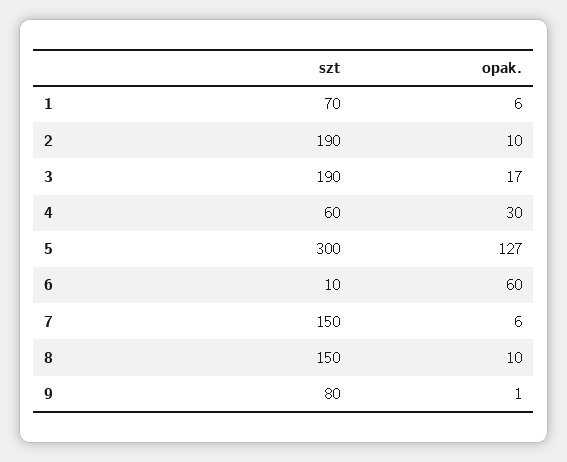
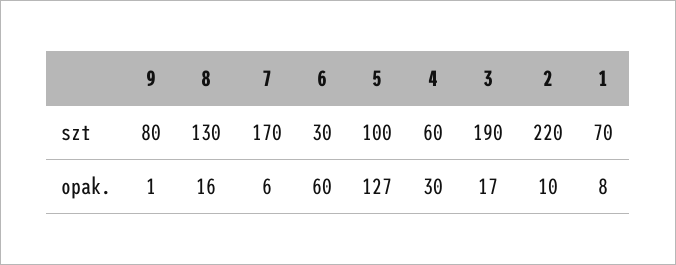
  {
    "szt": {
      "1": 70,
-     "2": 190,
+     "2": 220,
      "3": 190,
      "4": 60,
-     "5": 300,
+     "5": 100,
-     "6": 10,
+     "6": 30,
-     "7": 150,
+     "7": 170,
-     "8": 150,
+     "8": 130,
      "9": 80
    },
    "opak.": {
-     "1": 6,
+     "1": 8,
      "2": 10,
      "3": 17,
      "4": 30,
      "5": 127,
      "6": 60,
      "7": 6,
-     "8": 10,
+     "8": 16,
      "9": 1
    }
  }

